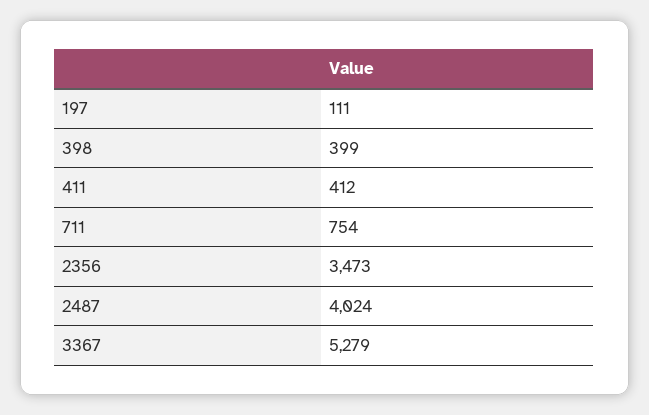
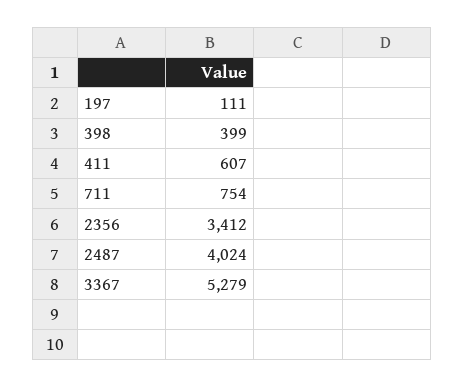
  {
    "197": 111,
    "398": 399,
-   "411": 412,
+   "411": 607,
    "711": 754,
-   "2356": 3473,
+   "2356": 3412,
    "2487": 4024,
    "3367": 5279
  }

